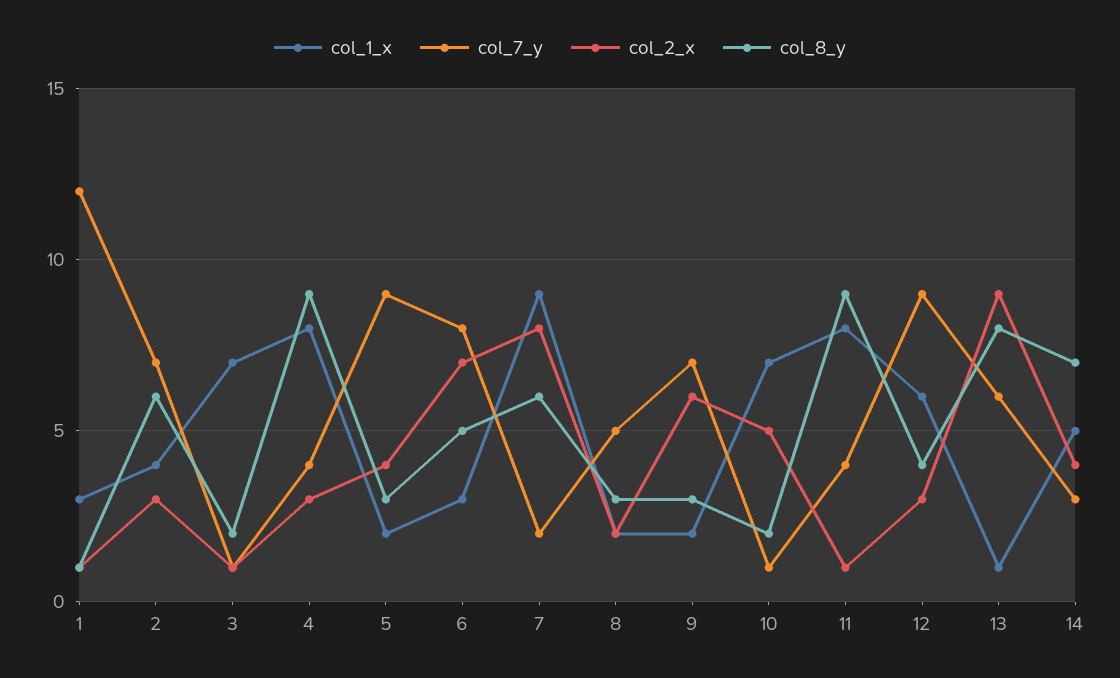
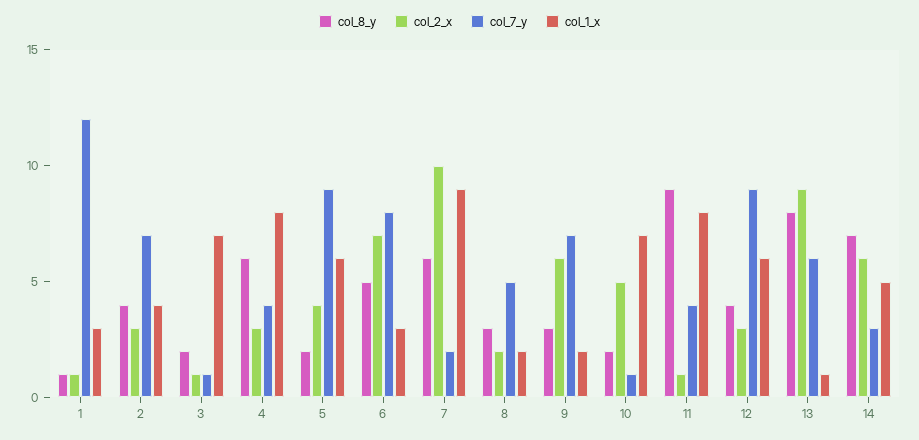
  {
    "col_1_x": {
      "1": 3,
      "2": 4,
      "3": 7,
      "4": 8,
-     "5": 2,
+     "5": 6,
      "6": 3,
      "7": 9,
      "8": 2,
      "9": 2,
      "10": 7,
      "11": 8,
      "12": 6,
      "13": 1,
      "14": 5
    },
    "col_7_y": {
      "1": 12,
      "2": 7,
      "3": 1,
      "4": 4,
      "5": 9,
      "6": 8,
      "7": 2,
      "8": 5,
      "9": 7,
      "10": 1,
      "11": 4,
      "12": 9,
      "13": 6,
      "14": 3
    },
    "col_2_x": {
      "1": 1,
      "2": 3,
      "3": 1,
      "4": 3,
      "5": 4,
      "6": 7,
-     "7": 8,
+     "7": 10,
      "8": 2,
      "9": 6,
      "10": 5,
      "11": 1,
      "12": 3,
      "13": 9,
-     "14": 4
+     "14": 6
    },
    "col_8_y": {
      "1": 1,
-     "2": 6,
+     "2": 4,
      "3": 2,
-     "4": 9,
+     "4": 6,
-     "5": 3,
+     "5": 2,
      "6": 5,
      "7": 6,
      "8": 3,
      "9": 3,
      "10": 2,
      "11": 9,
      "12": 4,
      "13": 8,
      "14": 7
    }
  }

